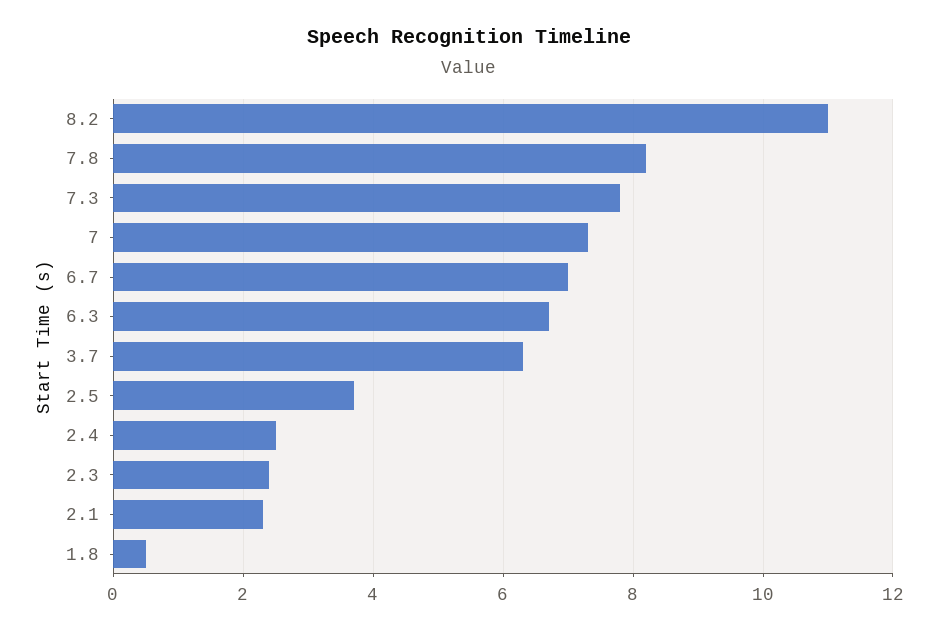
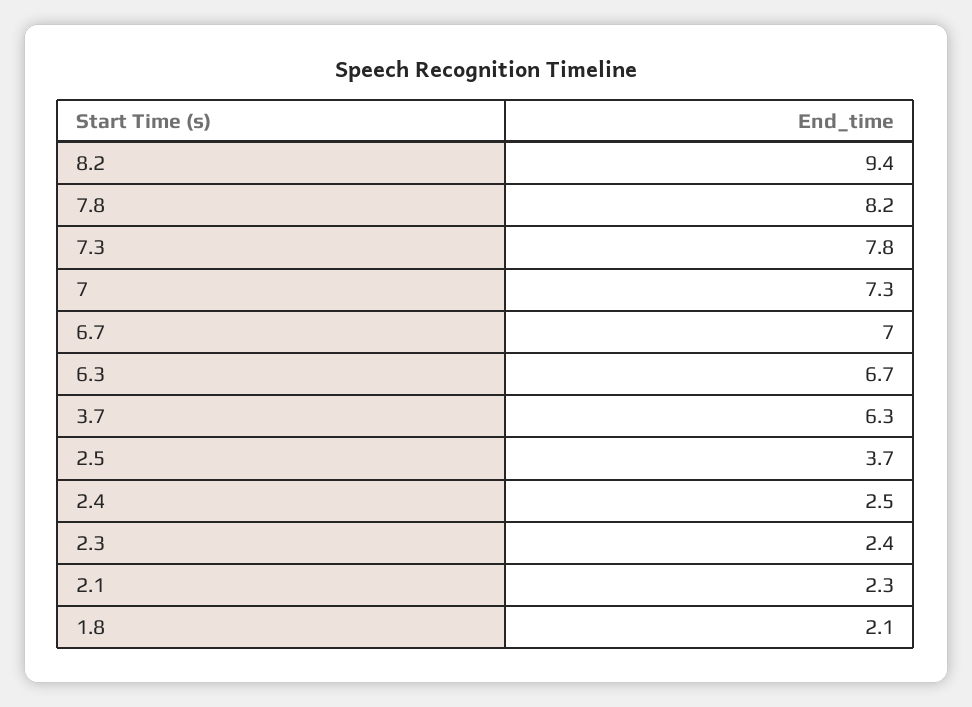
  {
-   "8.2": 11,
+   "8.2": 9.4,
    "7.8": 8.2,
    "7.3": 7.8,
    "7": 7.3,
    "6.7": 7,
    "6.3": 6.7,
    "3.7": 6.3,
    "2.5": 3.7,
    "2.4": 2.5,
    "2.3": 2.4,
    "2.1": 2.3,
-   "1.8": 0.5
+   "1.8": 2.1
  }

